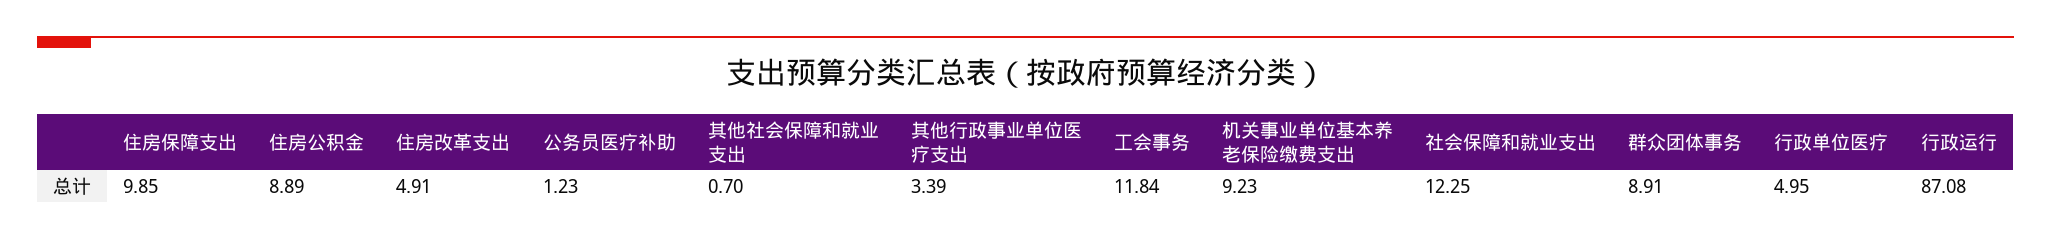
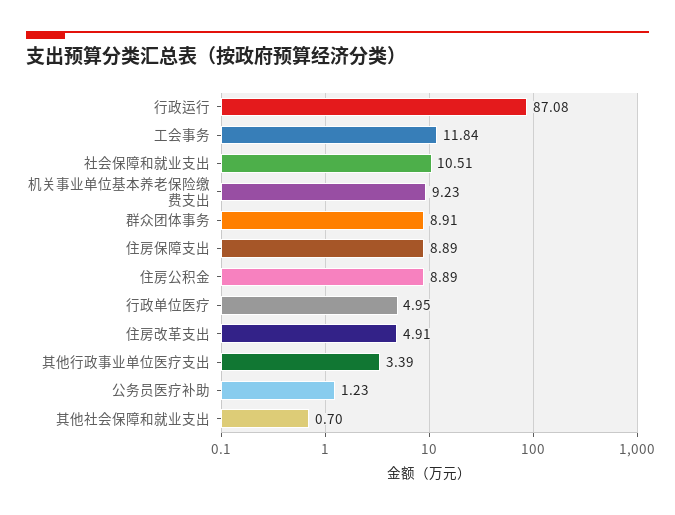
  {
-   "住房保障支出": 9.85,
+   "住房保障支出": 8.89,
    "住房公积金": 8.89,
    "住房改革支出": 4.91,
    "公务员医疗补助": 1.23,
    "其他社会保障和就业支出": 0.7,
    "其他行政事业单位医疗支出": 3.39,
    "工会事务": 11.84,
    "机关事业单位基本养老保险缴费支出": 9.23,
-   "社会保障和就业支出": 12.25,
+   "社会保障和就业支出": 10.51,
    "群众团体事务": 8.91,
    "行政单位医疗": 4.95,
    "行政运行": 87.08
  }

